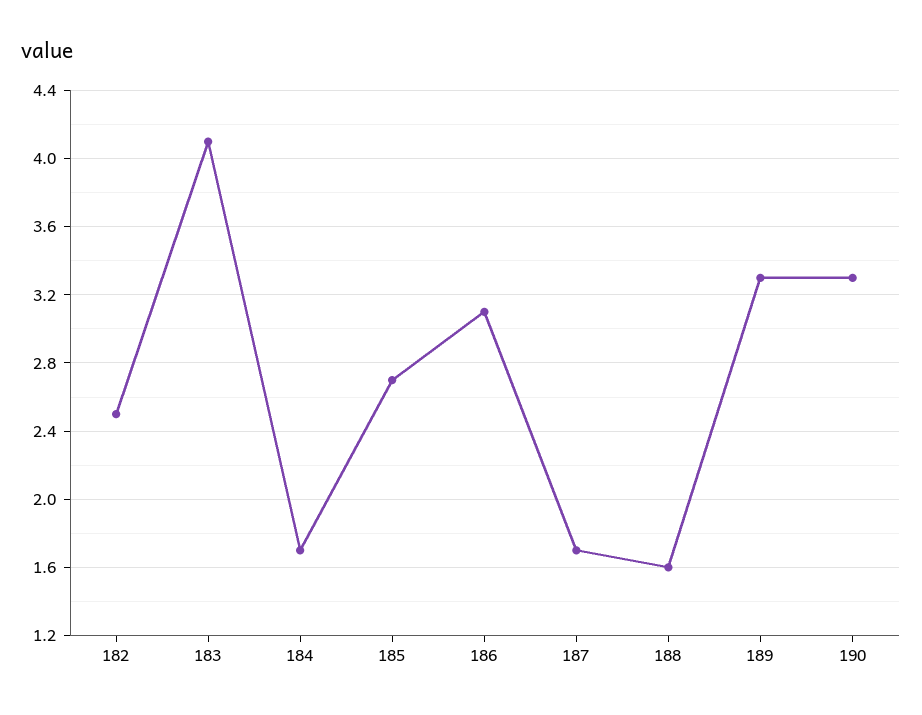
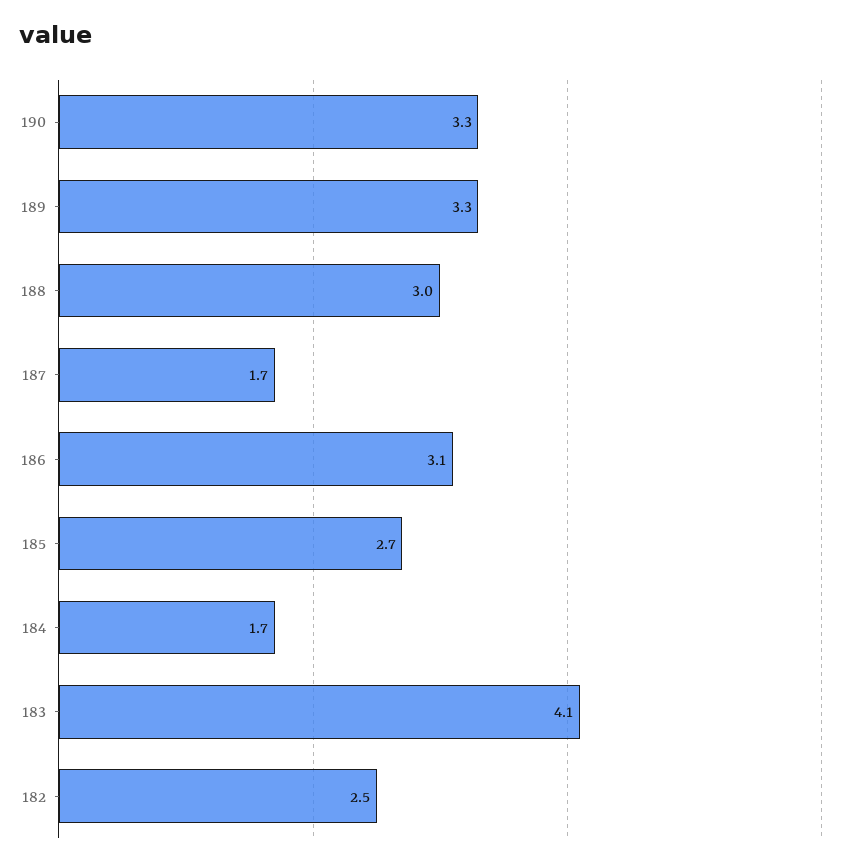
  {
    "182": 2.5,
    "183": 4.1,
    "184": 1.7,
    "185": 2.7,
    "186": 3.1,
    "187": 1.7,
-   "188": 1.6,
+   "188": 3,
    "189": 3.3,
    "190": 3.3
  }

